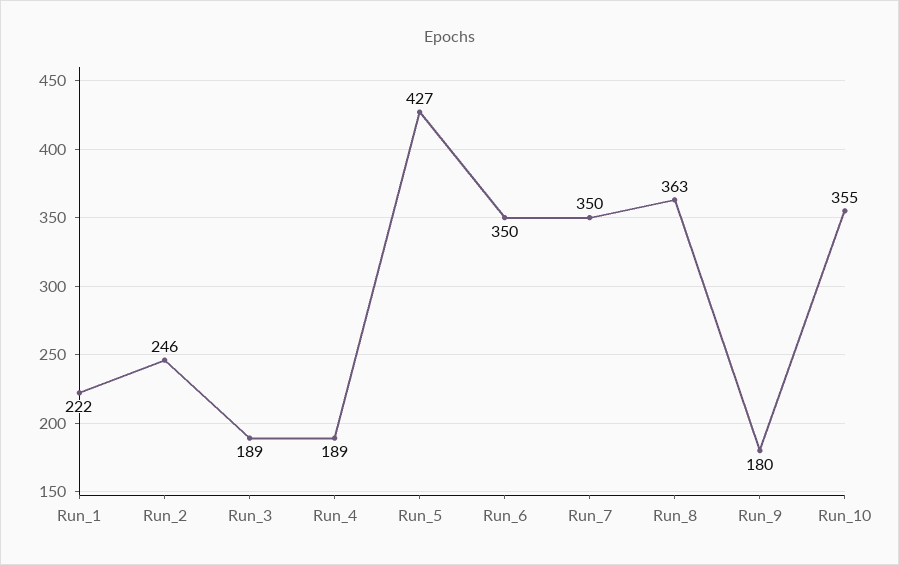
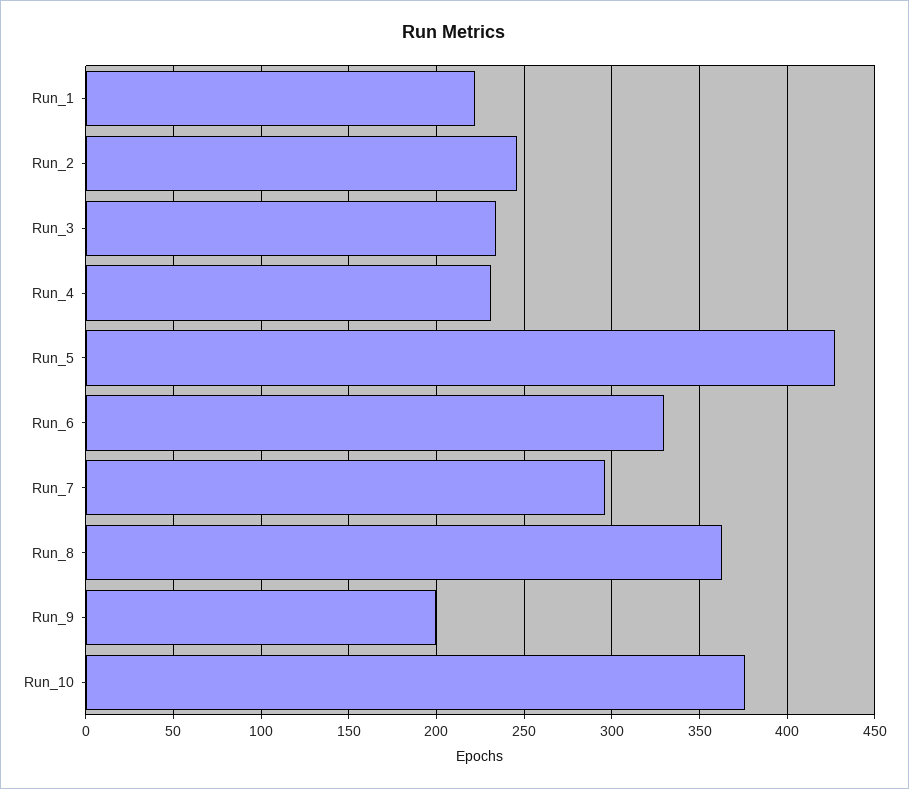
  {
    "Run_1": 222,
    "Run_2": 246,
-   "Run_3": 189,
+   "Run_3": 235,
-   "Run_4": 189,
+   "Run_4": 230,
    "Run_5": 427,
-   "Run_6": 350,
+   "Run_6": 330,
-   "Run_7": 350,
+   "Run_7": 295,
    "Run_8": 363,
-   "Run_9": 180,
+   "Run_9": 200,
-   "Run_10": 355
+   "Run_10": 375
  }

